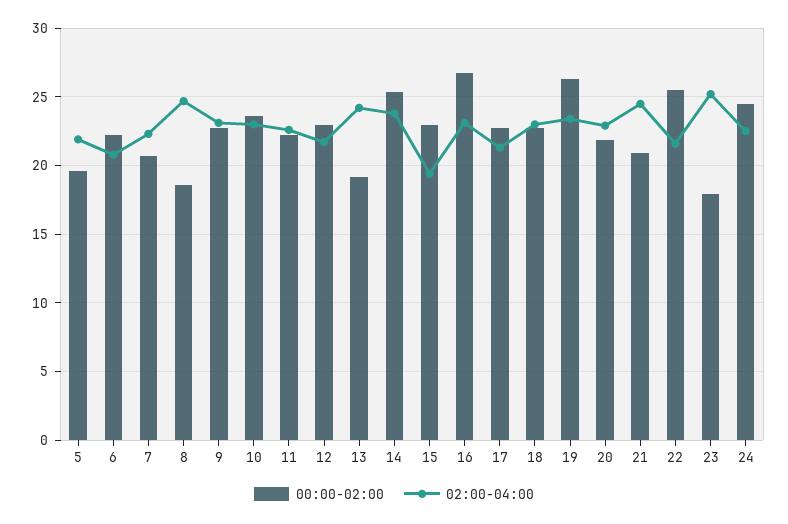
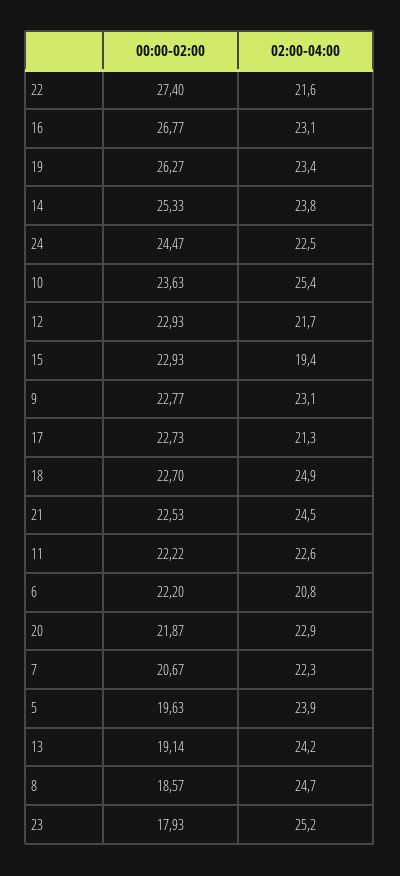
  {
    "00:00-02:00": {
      "5": 19.63,
      "6": 22.2,
      "7": 20.67,
      "8": 18.57,
      "9": 22.77,
      "10": 23.63,
      "11": 22.22,
      "12": 22.93,
      "13": 19.14,
      "14": 25.33,
      "15": 22.93,
      "16": 26.77,
      "17": 22.73,
      "18": 22.7,
      "19": 26.27,
      "20": 21.87,
-     "21": 21,
+     "21": 22.53,
-     "22": 25.5,
+     "22": 27.4,
      "23": 17.93,
      "24": 24.47
    },
    "02:00-04:00": {
-     "5": 22,
+     "5": 23.9,
      "6": 20.8,
      "7": 22.3,
      "8": 24.7,
      "9": 23.1,
-     "10": 23,
+     "10": 25.4,
      "11": 22.6,
      "12": 21.7,
      "13": 24.2,
      "14": 23.8,
      "15": 19.4,
      "16": 23.1,
      "17": 21.3,
-     "18": 23,
+     "18": 24.9,
      "19": 23.4,
      "20": 22.9,
      "21": 24.5,
      "22": 21.6,
      "23": 25.2,
      "24": 22.5
    }
  }

